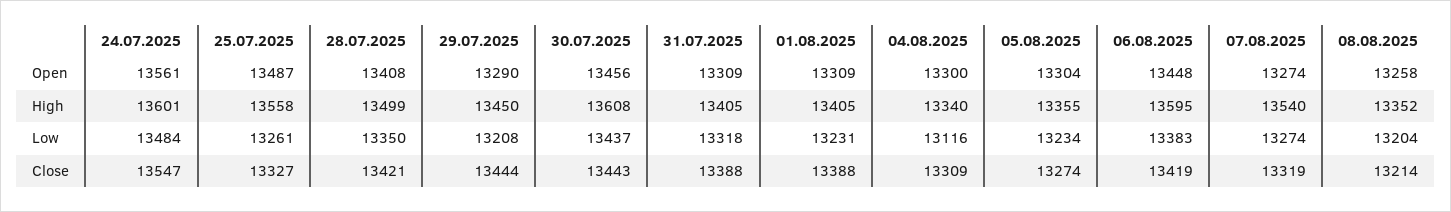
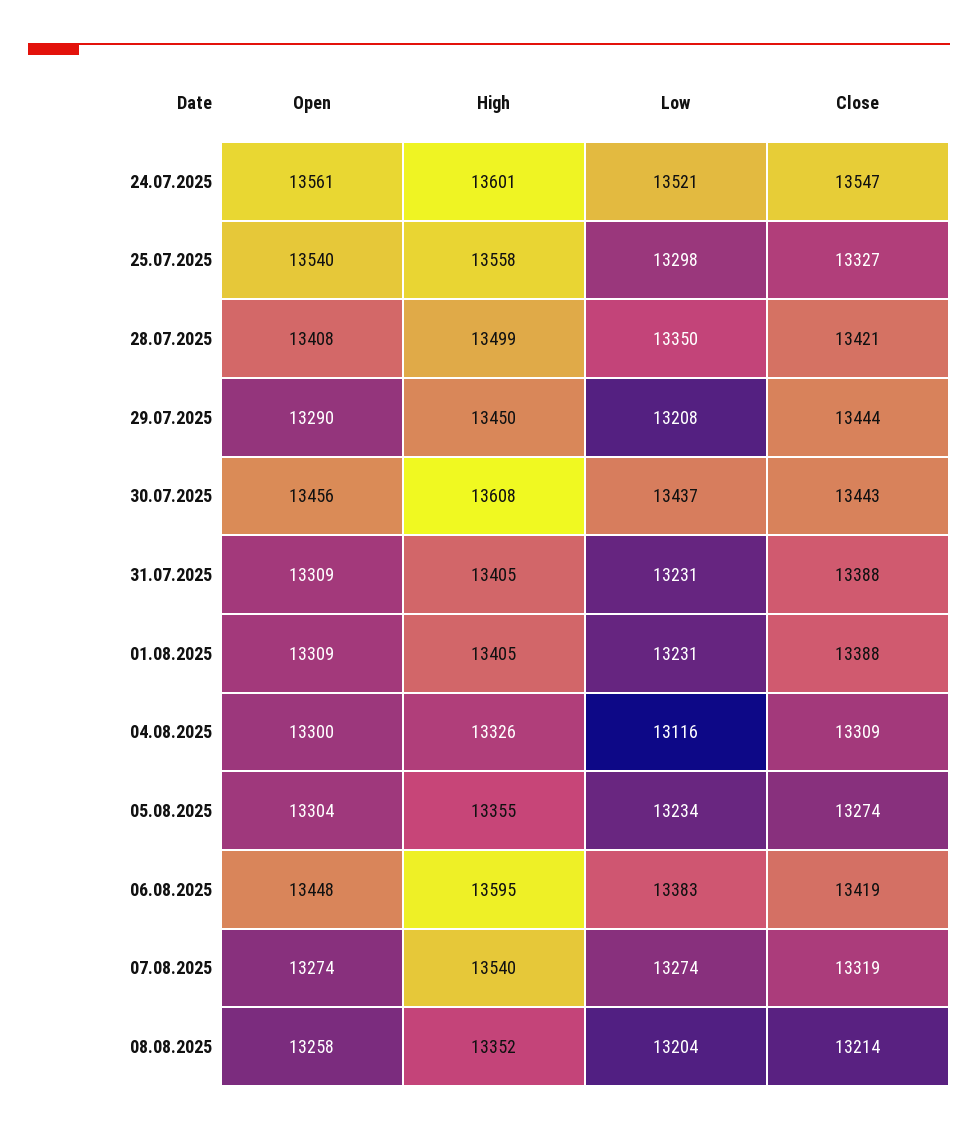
  {
    "24.07.2025": {
      "Open": 13561,
      "High": 13601,
-     "Low": 13484,
+     "Low": 13521,
      "Close": 13547
    },
    "25.07.2025": {
-     "Open": 13487,
+     "Open": 13540,
      "High": 13558,
-     "Low": 13261,
+     "Low": 13298,
      "Close": 13327
    },
    "28.07.2025": {
      "Open": 13408,
      "High": 13499,
      "Low": 13350,
      "Close": 13421
    },
    "29.07.2025": {
      "Open": 13290,
      "High": 13450,
      "Low": 13208,
      "Close": 13444
    },
    "30.07.2025": {
      "Open": 13456,
      "High": 13608,
      "Low": 13437,
      "Close": 13443
    },
    "31.07.2025": {
      "Open": 13309,
      "High": 13405,
-     "Low": 13318,
+     "Low": 13231,
      "Close": 13388
    },
    "01.08.2025": {
      "Open": 13309,
      "High": 13405,
      "Low": 13231,
      "Close": 13388
    },
    "04.08.2025": {
      "Open": 13300,
-     "High": 13340,
+     "High": 13326,
      "Low": 13116,
      "Close": 13309
    },
    "05.08.2025": {
      "Open": 13304,
      "High": 13355,
      "Low": 13234,
      "Close": 13274
    },
    "06.08.2025": {
      "Open": 13448,
      "High": 13595,
      "Low": 13383,
      "Close": 13419
    },
    "07.08.2025": {
      "Open": 13274,
      "High": 13540,
      "Low": 13274,
      "Close": 13319
    },
    "08.08.2025": {
      "Open": 13258,
      "High": 13352,
      "Low": 13204,
      "Close": 13214
    }
  }

